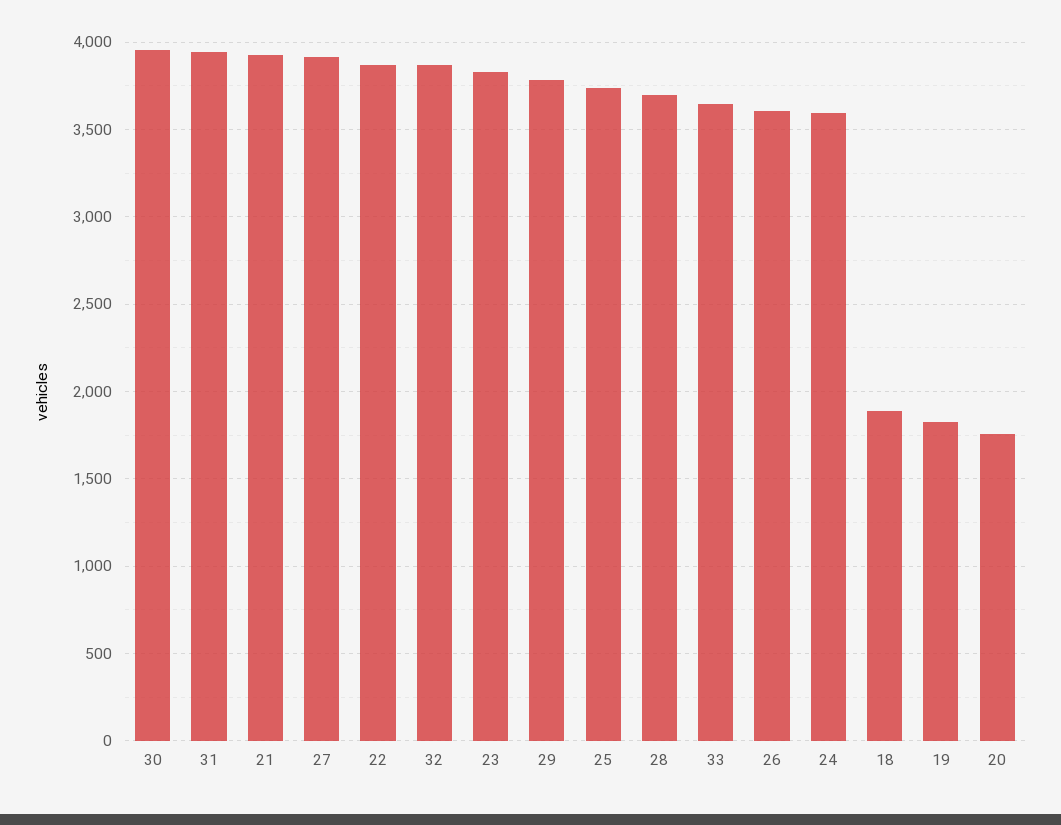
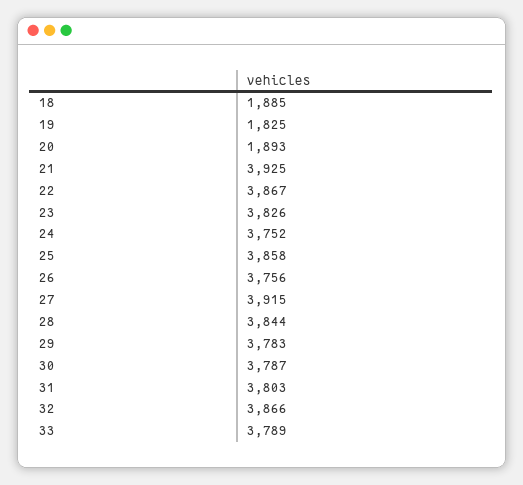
  {
-   "30": 3950,
+   "30": 3787,
-   "31": 3950,
+   "31": 3803,
    "21": 3925,
    "27": 3915,
    "22": 3867,
    "32": 3866,
    "23": 3826,
    "29": 3783,
-   "25": 3750,
+   "25": 3858,
-   "28": 3700,
+   "28": 3844,
-   "33": 3650,
+   "33": 3789,
-   "26": 3600,
+   "26": 3756,
-   "24": 3600,
+   "24": 3752,
    "18": 1885,
    "19": 1825,
-   "20": 1750
+   "20": 1893
  }

